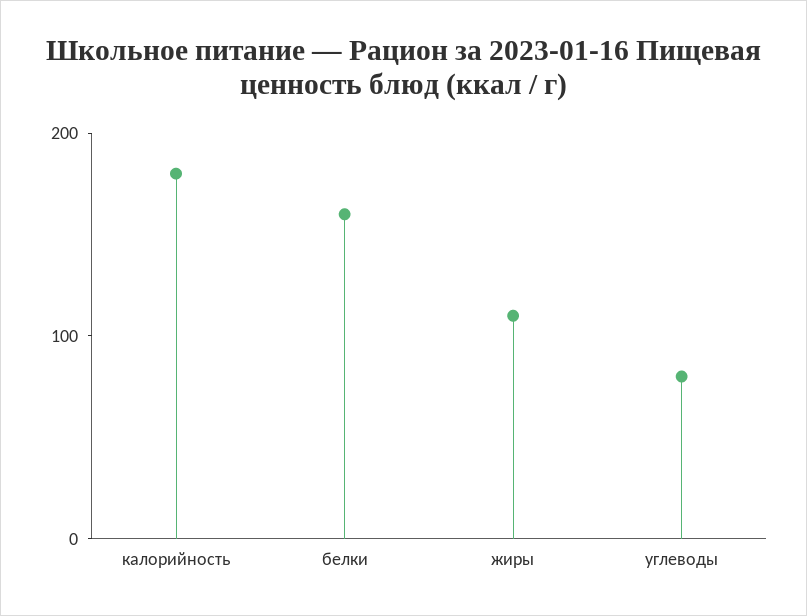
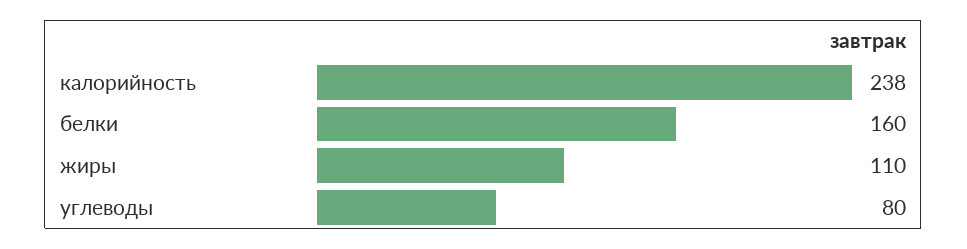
  {
-   "калорийность": 180,
+   "калорийность": 238,
    "белки": 160,
    "жиры": 110,
    "углеводы": 80
  }

